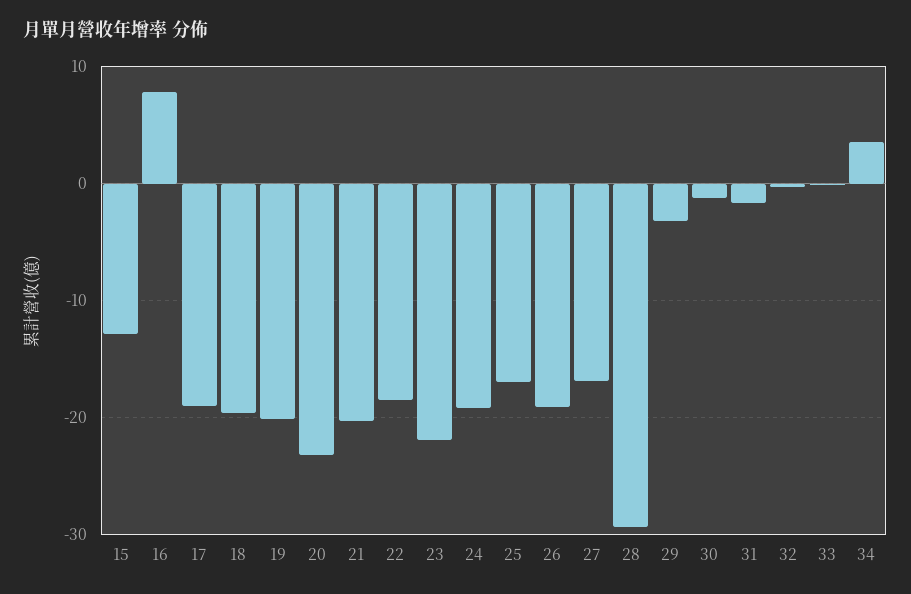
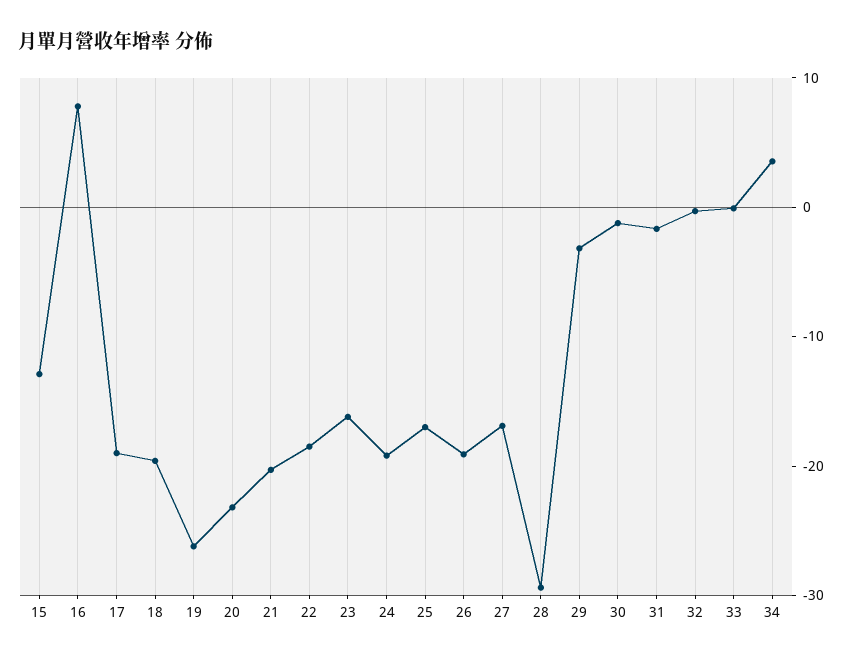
  {
    "15": -13,
    "16": 8,
    "17": -19,
    "18": -20,
-   "19": -20,
+   "19": -26,
    "20": -23,
    "21": -20,
    "22": -19,
-   "23": -22,
+   "23": -16,
    "24": -19,
    "25": -17,
    "26": -19,
    "27": -17,
    "28": -29,
    "29": -3,
    "30": -1,
    "31": -2,
    "32": 0,
    "33": 0,
    "34": 4
  }

